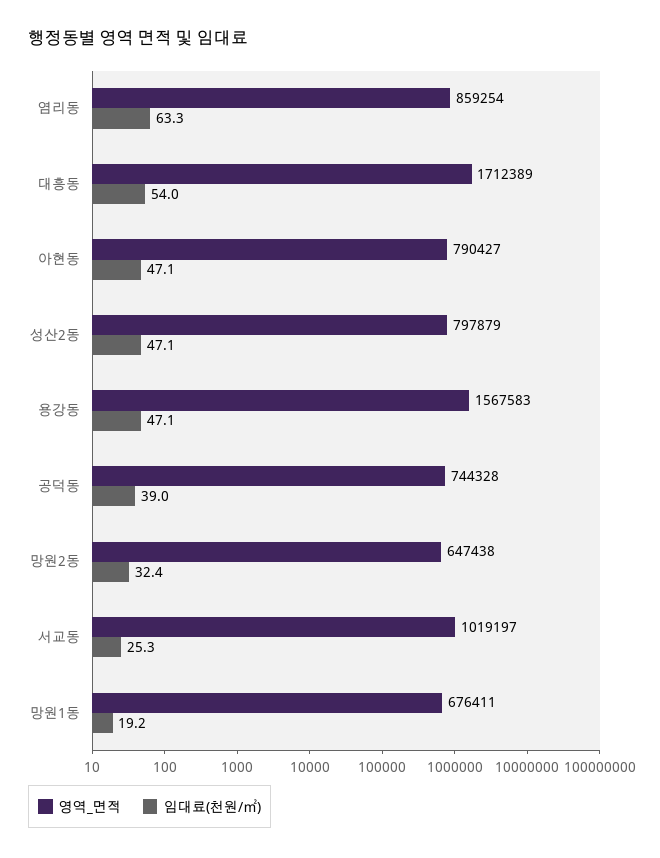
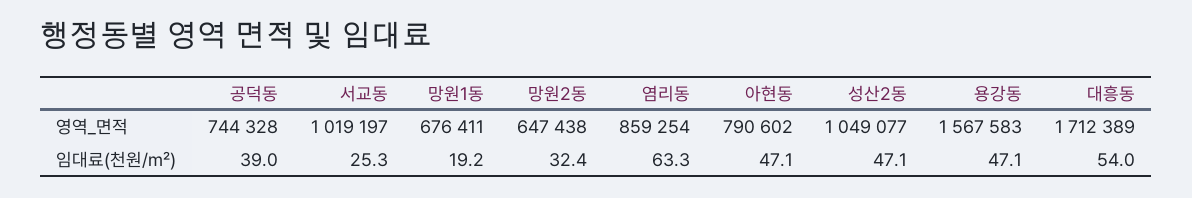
  {
    "영역_면적": {
      "염리동": 859254,
      "대흥동": 1712389,
-     "아현동": 790427,
+     "아현동": 790602,
-     "성산2동": 797879,
+     "성산2동": 1049077,
      "용강동": 1567583,
      "공덕동": 744328,
      "망원2동": 647438,
      "서교동": 1019197,
      "망원1동": 676411
    },
    "임대료(천원/㎡)": {
      "염리동": 63.3,
      "대흥동": 54,
      "아현동": 47.1,
      "성산2동": 47.1,
      "용강동": 47.1,
      "공덕동": 39,
      "망원2동": 32.4,
      "서교동": 25.3,
      "망원1동": 19.2
    }
  }

